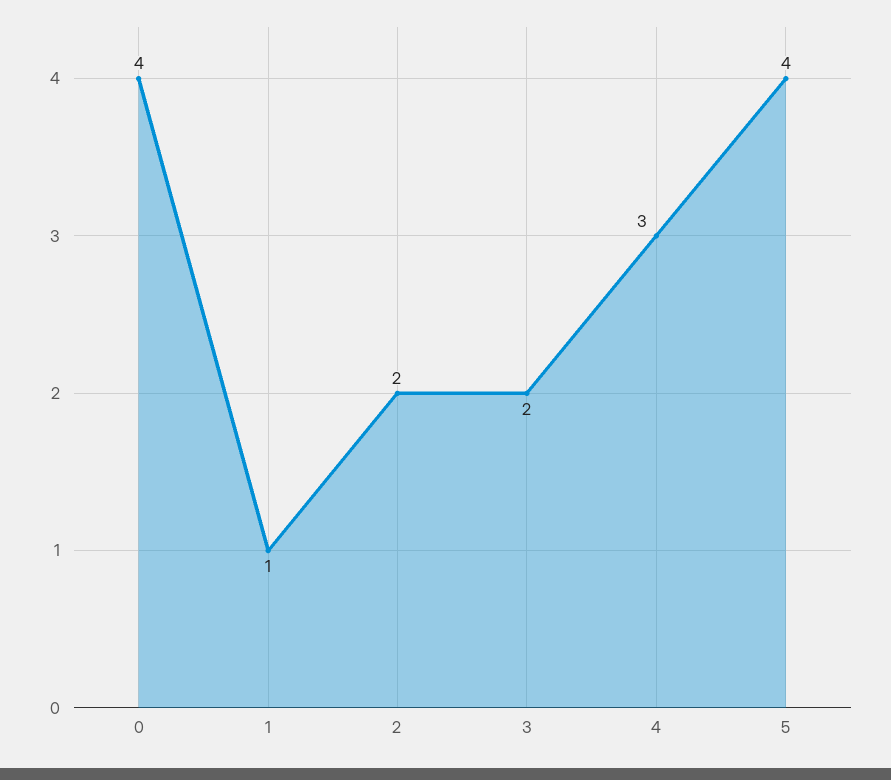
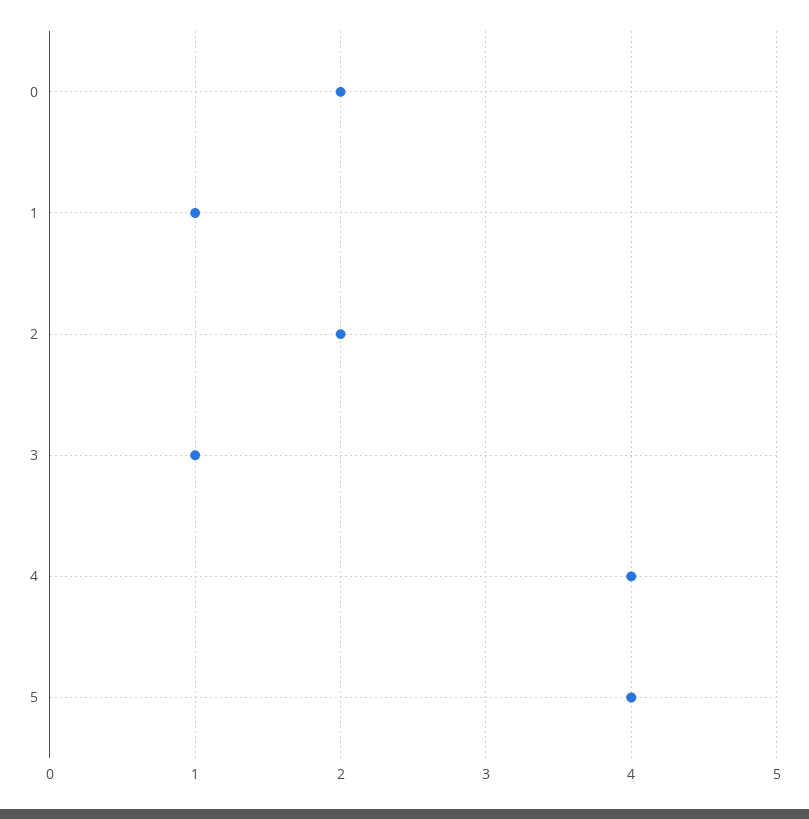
  {
-   "0": 4,
+   "0": 2,
    "1": 1,
    "2": 2,
-   "3": 2,
+   "3": 1,
-   "4": 3,
+   "4": 4,
    "5": 4
  }

